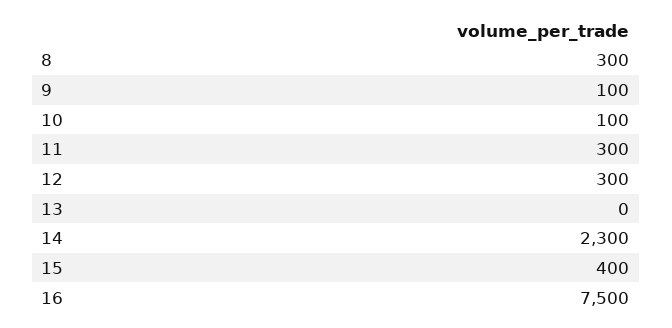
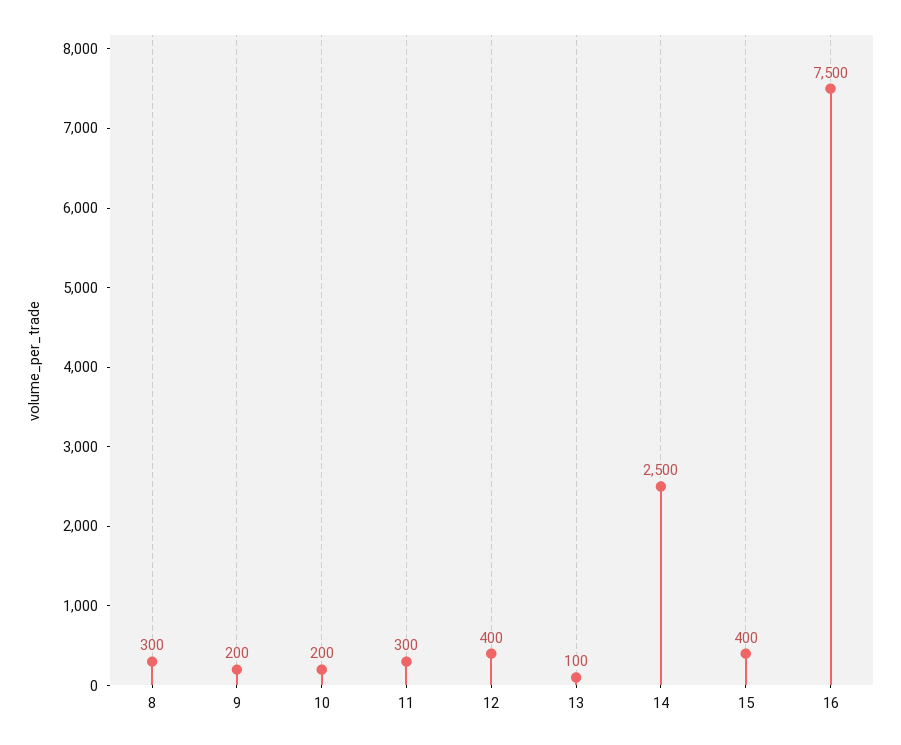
  {
    "8": 300,
-   "9": 100,
+   "9": 200,
-   "10": 100,
+   "10": 200,
    "11": 300,
-   "12": 300,
+   "12": 400,
-   "13": 0,
+   "13": 100,
-   "14": 2300,
+   "14": 2500,
    "15": 400,
    "16": 7500
  }

